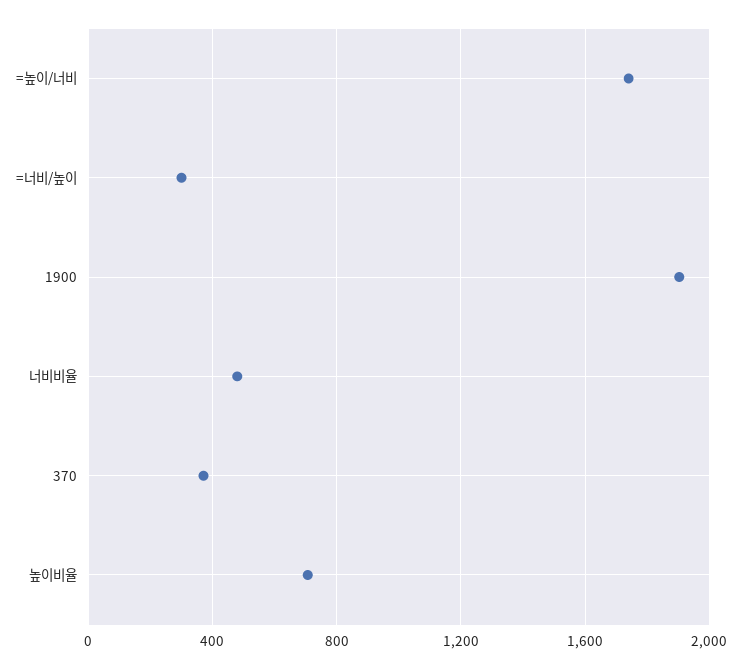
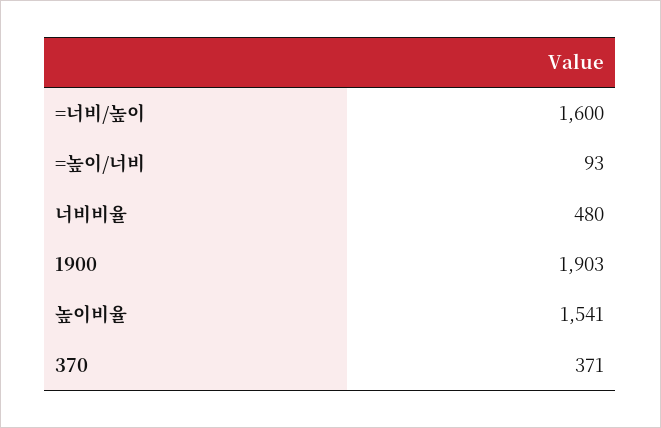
  {
-   "=높이/너비": 1750,
+   "=높이/너비": 93,
-   "=너비/높이": 300,
+   "=너비/높이": 1600,
    "1900": 1903,
    "너비비율": 480,
    "370": 371,
-   "높이비율": 700
+   "높이비율": 1541
  }

